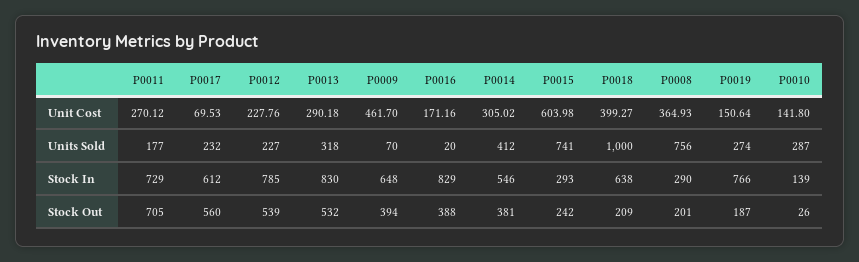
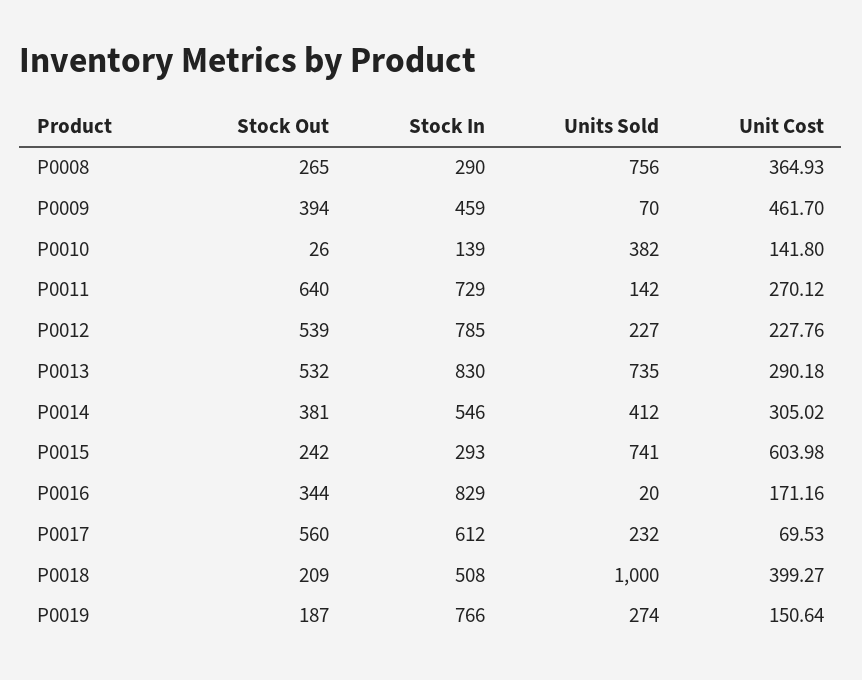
  {
    "P0011": {
      "Unit Cost": 270.12,
-     "Units Sold": 177,
+     "Units Sold": 142,
      "Stock In": 729,
-     "Stock Out": 705
+     "Stock Out": 640
    },
    "P0017": {
      "Unit Cost": 69.53,
      "Units Sold": 232,
      "Stock In": 612,
      "Stock Out": 560
    },
    "P0012": {
      "Unit Cost": 227.76,
      "Units Sold": 227,
      "Stock In": 785,
      "Stock Out": 539
    },
    "P0013": {
      "Unit Cost": 290.18,
-     "Units Sold": 318,
+     "Units Sold": 735,
      "Stock In": 830,
      "Stock Out": 532
    },
    "P0009": {
      "Unit Cost": 461.7,
      "Units Sold": 70,
-     "Stock In": 648,
+     "Stock In": 459,
      "Stock Out": 394
    },
    "P0016": {
      "Unit Cost": 171.16,
      "Units Sold": 20,
      "Stock In": 829,
-     "Stock Out": 388
+     "Stock Out": 344
    },
    "P0014": {
      "Unit Cost": 305.02,
      "Units Sold": 412,
      "Stock In": 546,
      "Stock Out": 381
    },
    "P0015": {
      "Unit Cost": 603.98,
      "Units Sold": 741,
      "Stock In": 293,
      "Stock Out": 242
    },
    "P0018": {
      "Unit Cost": 399.27,
      "Units Sold": 1000,
-     "Stock In": 638,
+     "Stock In": 508,
      "Stock Out": 209
    },
    "P0008": {
      "Unit Cost": 364.93,
      "Units Sold": 756,
      "Stock In": 290,
-     "Stock Out": 201
+     "Stock Out": 265
    },
    "P0019": {
      "Unit Cost": 150.64,
      "Units Sold": 274,
      "Stock In": 766,
      "Stock Out": 187
    },
    "P0010": {
      "Unit Cost": 141.8,
-     "Units Sold": 287,
+     "Units Sold": 382,
      "Stock In": 139,
      "Stock Out": 26
    }
  }

